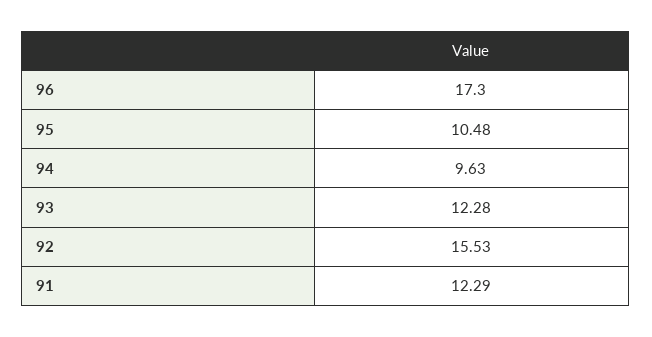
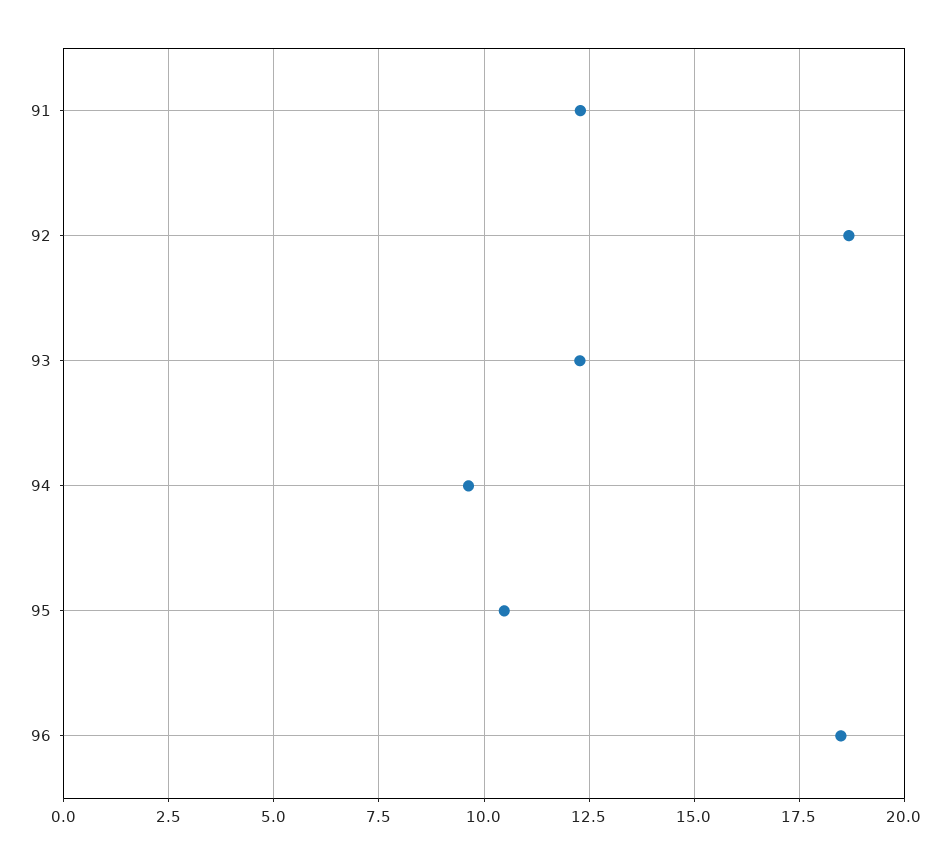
  {
-   "96": 17.3,
+   "96": 18.5,
    "95": 10.48,
    "94": 9.63,
    "93": 12.28,
-   "92": 15.53,
+   "92": 18.75,
    "91": 12.29
  }

